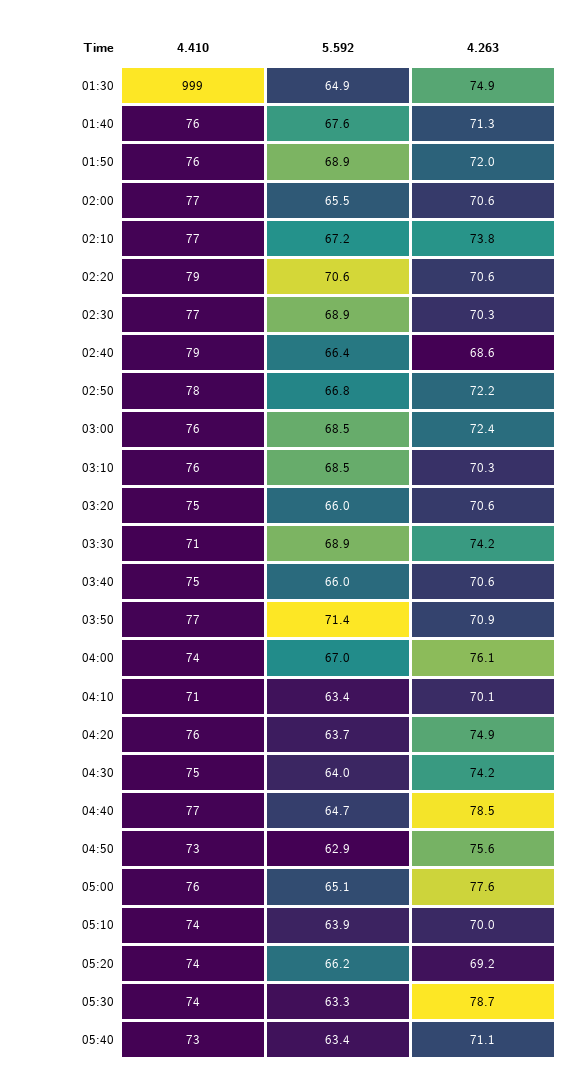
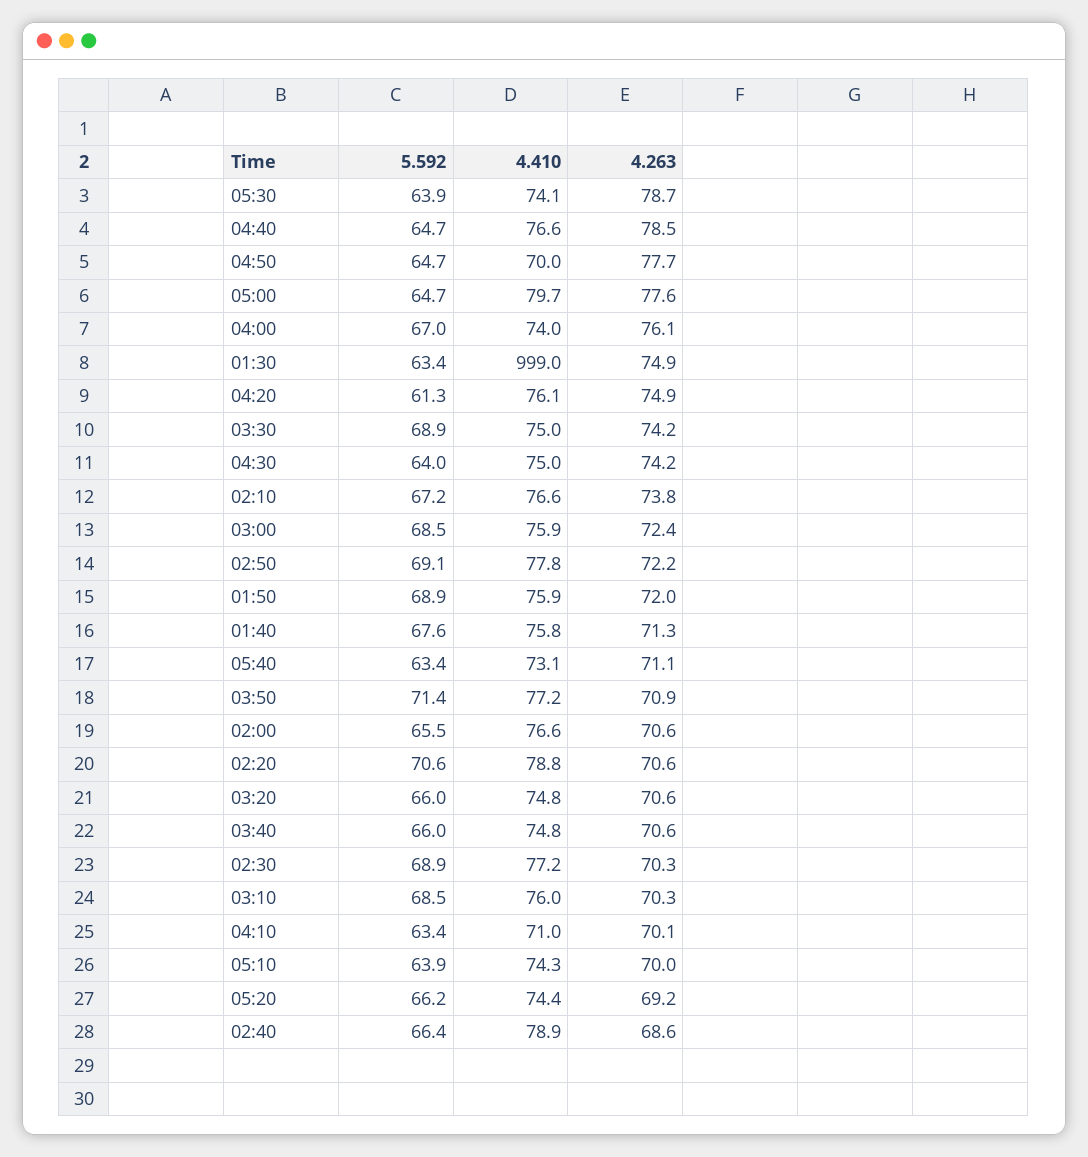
  {
    "4.410": {
      "01:30": 999,
      "01:40": 75.8,
      "01:50": 75.9,
      "02:00": 76.6,
      "02:10": 76.6,
      "02:20": 78.8,
      "02:30": 77.2,
      "02:40": 78.9,
      "02:50": 77.8,
      "03:00": 75.9,
      "03:10": 76,
      "03:20": 74.8,
-     "03:30": 71,
+     "03:30": 75,
      "03:40": 74.8,
      "03:50": 77.2,
      "04:00": 74,
      "04:10": 71,
      "04:20": 76.1,
      "04:30": 75,
      "04:40": 76.6,
-     "04:50": 73,
+     "04:50": 70,
-     "05:00": 76,
+     "05:00": 79.7,
      "05:10": 74.3,
      "05:20": 74.4,
      "05:30": 74.1,
      "05:40": 73.1
    },
    "5.592": {
-     "01:30": 64.9,
+     "01:30": 63.4,
      "01:40": 67.6,
      "01:50": 68.9,
      "02:00": 65.5,
      "02:10": 67.2,
      "02:20": 70.6,
      "02:30": 68.9,
      "02:40": 66.4,
-     "02:50": 66.8,
+     "02:50": 69.1,
      "03:00": 68.5,
      "03:10": 68.5,
      "03:20": 66,
      "03:30": 68.9,
      "03:40": 66,
      "03:50": 71.4,
      "04:00": 67,
      "04:10": 63.4,
-     "04:20": 63.7,
+     "04:20": 61.3,
      "04:30": 64,
      "04:40": 64.7,
-     "04:50": 62.9,
+     "04:50": 64.7,
-     "05:00": 65.1,
+     "05:00": 64.7,
      "05:10": 63.9,
      "05:20": 66.2,
-     "05:30": 63.3,
+     "05:30": 63.9,
      "05:40": 63.4
    },
    "4.263": {
      "01:30": 74.9,
      "01:40": 71.3,
      "01:50": 72,
      "02:00": 70.6,
      "02:10": 73.8,
      "02:20": 70.6,
      "02:30": 70.3,
      "02:40": 68.6,
      "02:50": 72.2,
      "03:00": 72.4,
      "03:10": 70.3,
      "03:20": 70.6,
      "03:30": 74.2,
      "03:40": 70.6,
      "03:50": 70.9,
      "04:00": 76.1,
      "04:10": 70.1,
      "04:20": 74.9,
      "04:30": 74.2,
      "04:40": 78.5,
-     "04:50": 75.6,
+     "04:50": 77.7,
      "05:00": 77.6,
      "05:10": 70,
      "05:20": 69.2,
      "05:30": 78.7,
      "05:40": 71.1
    }
  }

